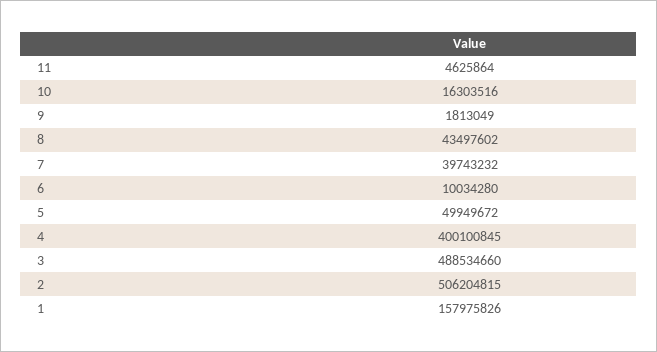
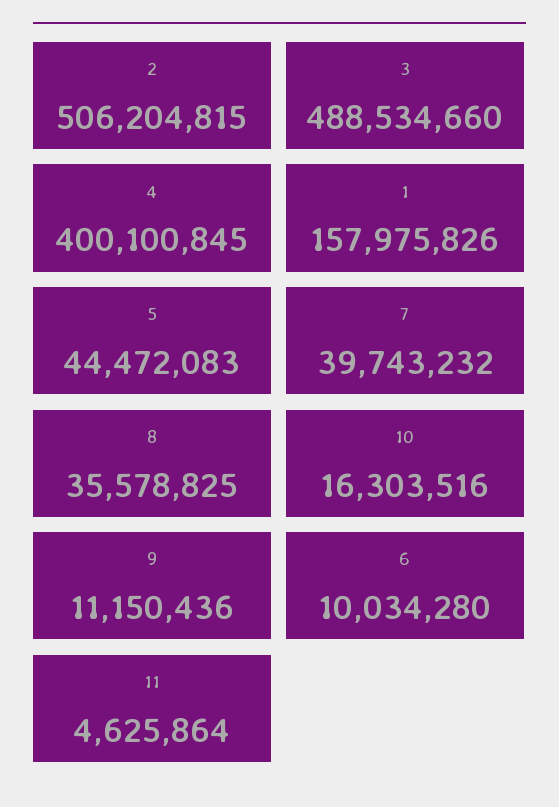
  {
    "11": 4625864,
    "10": 16303516,
-   "9": 1813049,
+   "9": 11150436,
-   "8": 43497602,
+   "8": 35578825,
    "7": 39743232,
    "6": 10034280,
-   "5": 49949672,
+   "5": 44472083,
    "4": 400100845,
    "3": 488534660,
    "2": 506204815,
    "1": 157975826
  }

